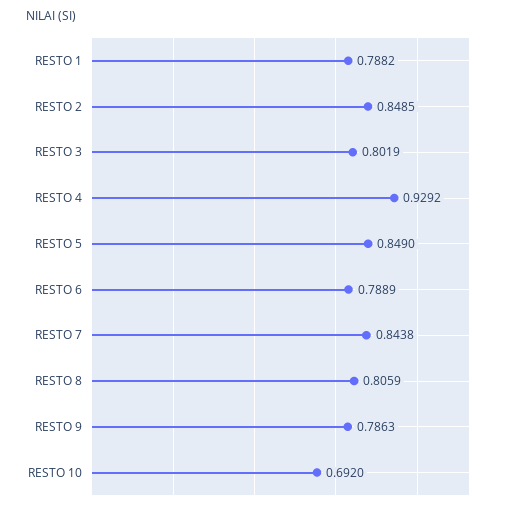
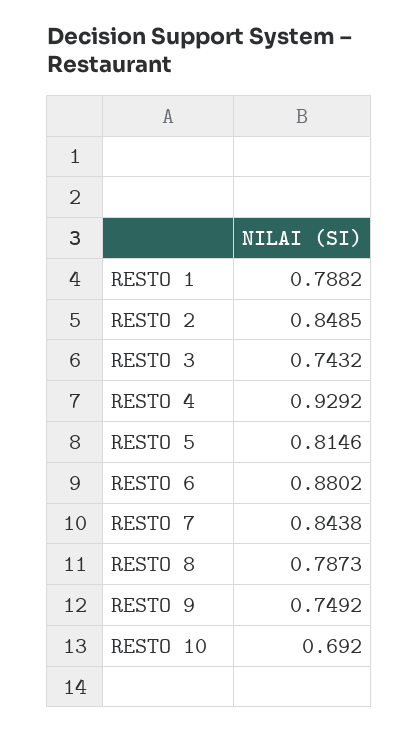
  {
    "RESTO 1": 0.7882,
    "RESTO 2": 0.8485,
-   "RESTO 3": 0.8019,
+   "RESTO 3": 0.7432,
    "RESTO 4": 0.9292,
-   "RESTO 5": 0.849,
+   "RESTO 5": 0.8146,
-   "RESTO 6": 0.7889,
+   "RESTO 6": 0.8802,
    "RESTO 7": 0.8438,
-   "RESTO 8": 0.8059,
+   "RESTO 8": 0.7873,
-   "RESTO 9": 0.7863,
+   "RESTO 9": 0.7492,
    "RESTO 10": 0.692
  }

